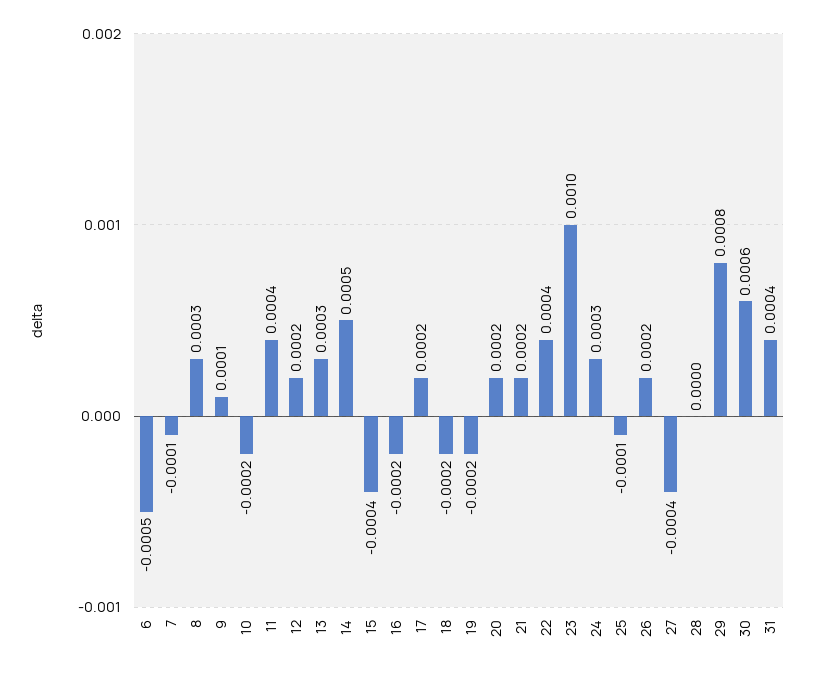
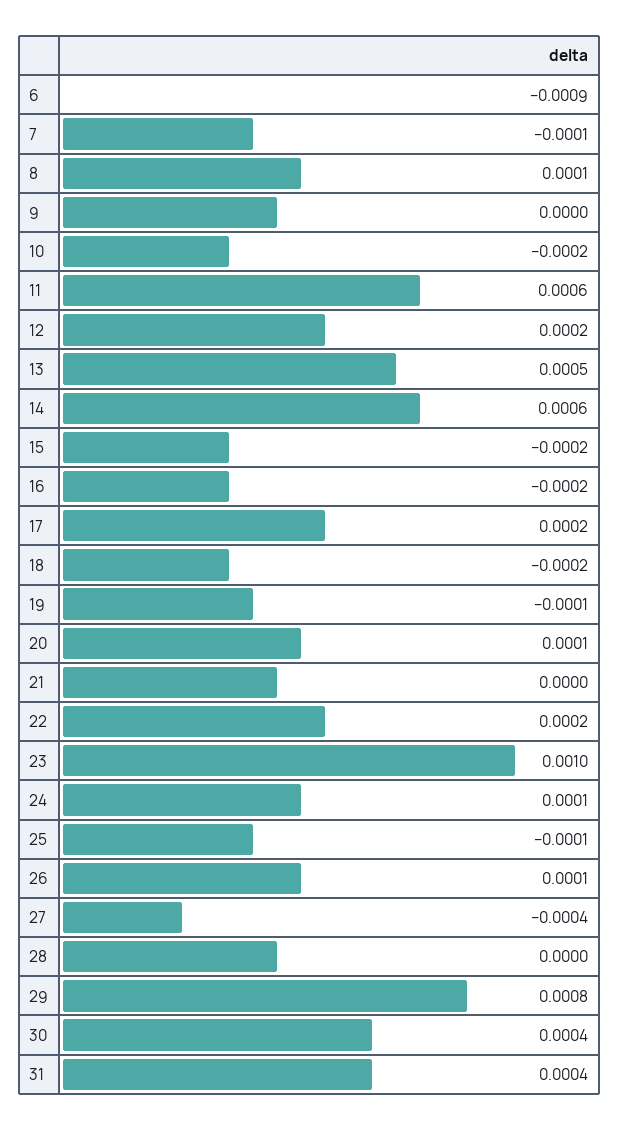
  {
-   "6": -0.0005,
+   "6": -0.0009,
    "7": -0.0001,
-   "8": 0.0003,
+   "8": 0.0001,
-   "9": 0.0001,
+   "9": 0,
    "10": -0.0002,
-   "11": 0.0004,
+   "11": 0.0006,
    "12": 0.0002,
-   "13": 0.0003,
+   "13": 0.0005,
-   "14": 0.0005,
+   "14": 0.0006,
-   "15": -0.0004,
+   "15": -0.0002,
    "16": -0.0002,
    "17": 0.0002,
    "18": -0.0002,
-   "19": -0.0002,
+   "19": -0.0001,
-   "20": 0.0002,
+   "20": 0.0001,
-   "21": 0.0002,
+   "21": 0,
-   "22": 0.0004,
+   "22": 0.0002,
    "23": 0.001,
-   "24": 0.0003,
+   "24": 0.0001,
    "25": -0.0001,
-   "26": 0.0002,
+   "26": 0.0001,
    "27": -0.0004,
    "28": 0,
    "29": 0.0008,
-   "30": 0.0006,
+   "30": 0.0004,
    "31": 0.0004
  }

